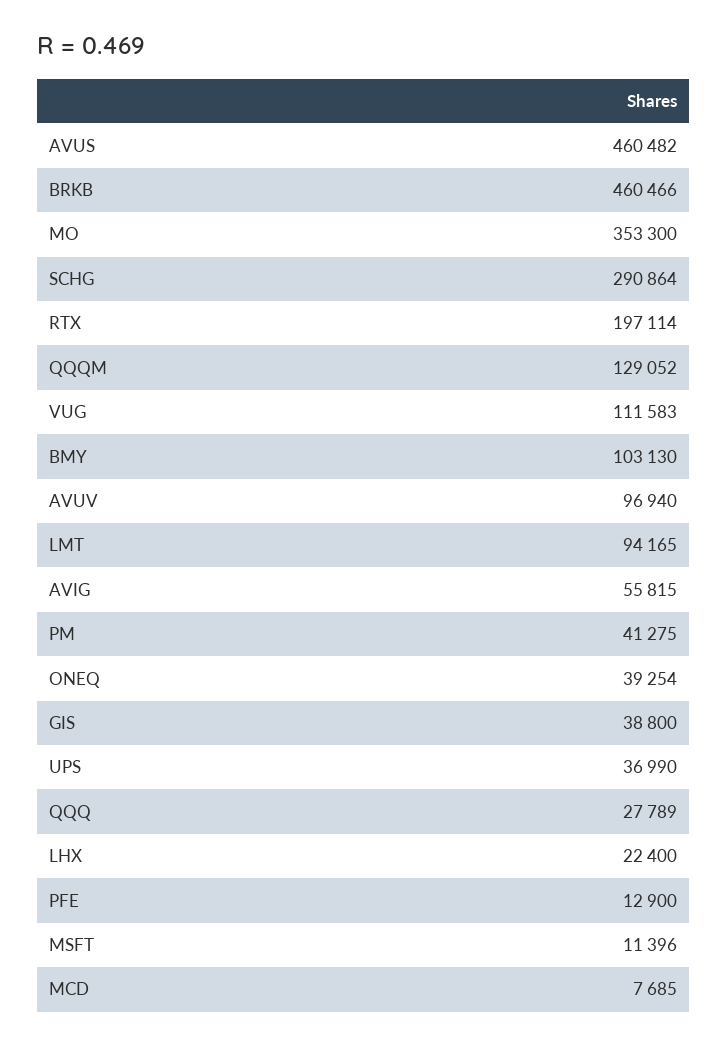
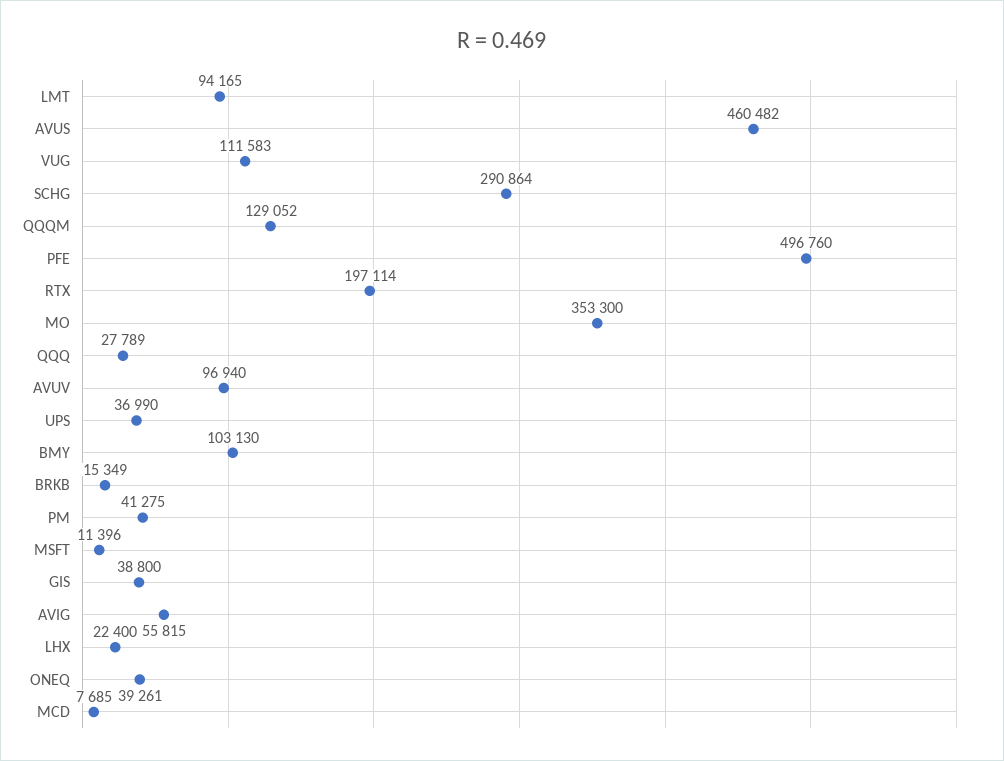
  {
    "AVUS": 460482,
-   "BRKB": 460466,
+   "BRKB": 15349,
    "MO": 353300,
    "SCHG": 290864,
    "RTX": 197114,
    "QQQM": 129052,
    "VUG": 111583,
    "BMY": 103130,
    "AVUV": 96940,
    "LMT": 94165,
    "AVIG": 55815,
    "PM": 41275,
-   "ONEQ": 39254,
+   "ONEQ": 39261,
    "GIS": 38800,
    "UPS": 36990,
    "QQQ": 27789,
    "LHX": 22400,
-   "PFE": 12900,
+   "PFE": 496760,
    "MSFT": 11396,
    "MCD": 7685
  }

